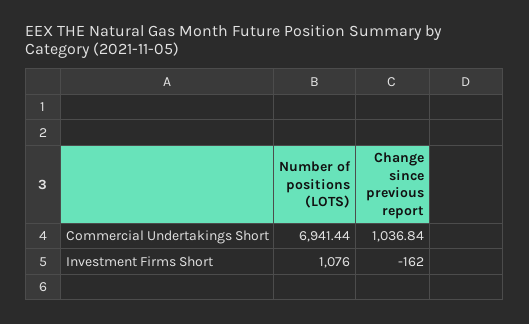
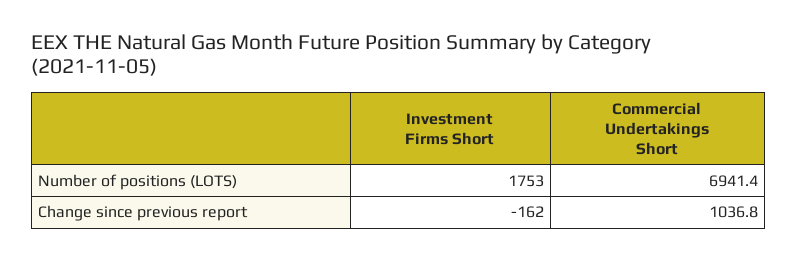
  {
    "Number of positions (LOTS)": {
      "Commercial Undertakings Short": 6941.44,
-     "Investment Firms Short": 1076
+     "Investment Firms Short": 1753
    },
    "Change since previous report": {
      "Commercial Undertakings Short": 1036.84,
      "Investment Firms Short": -162
    }
  }

